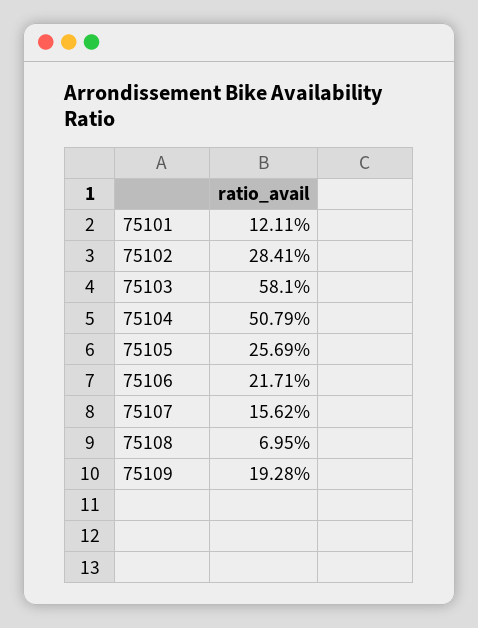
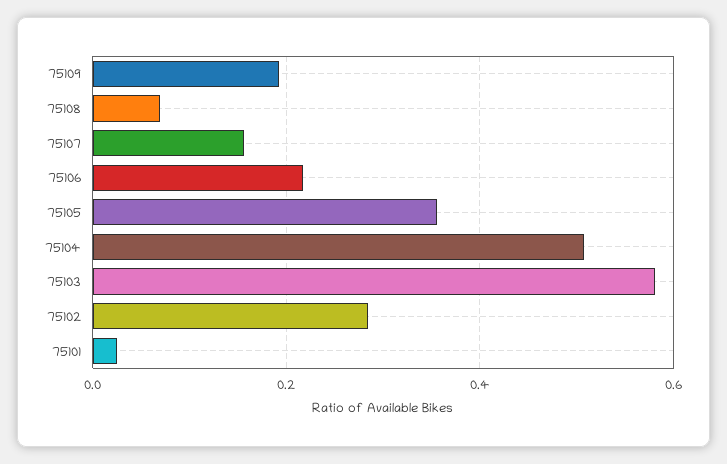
  {
-   "75101": 0.1211,
+   "75101": 0.02,
    "75102": 0.2841,
    "75103": 0.581,
    "75104": 0.5079,
-   "75105": 0.2569,
+   "75105": 0.36,
    "75106": 0.2171,
    "75107": 0.1562,
    "75108": 0.0695,
    "75109": 0.1928
  }

